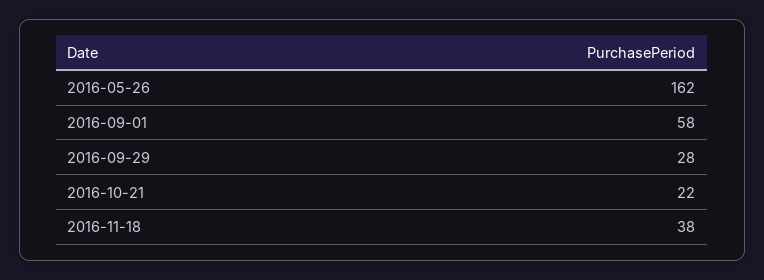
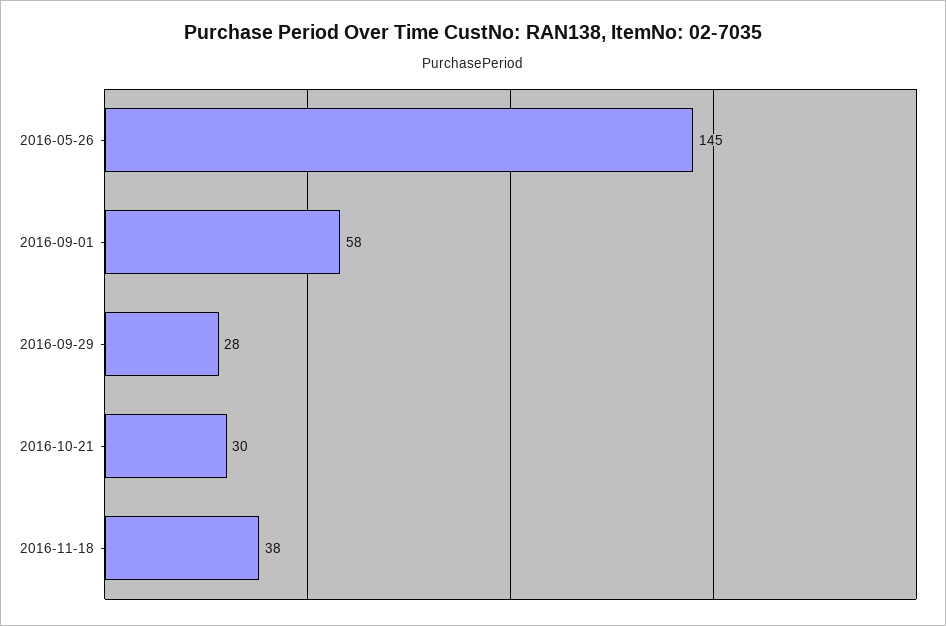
  {
-   "2016-05-26": 162,
+   "2016-05-26": 145,
    "2016-09-01": 58,
    "2016-09-29": 28,
-   "2016-10-21": 22,
+   "2016-10-21": 30,
    "2016-11-18": 38
  }

